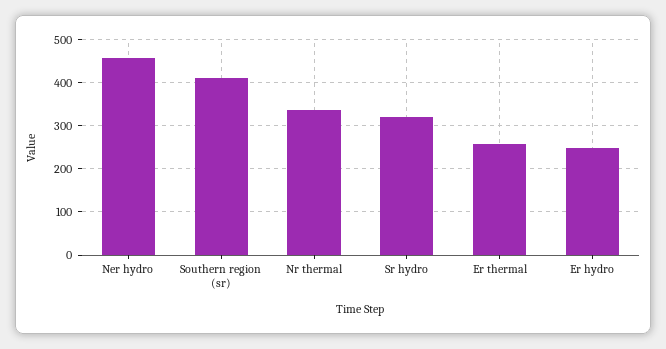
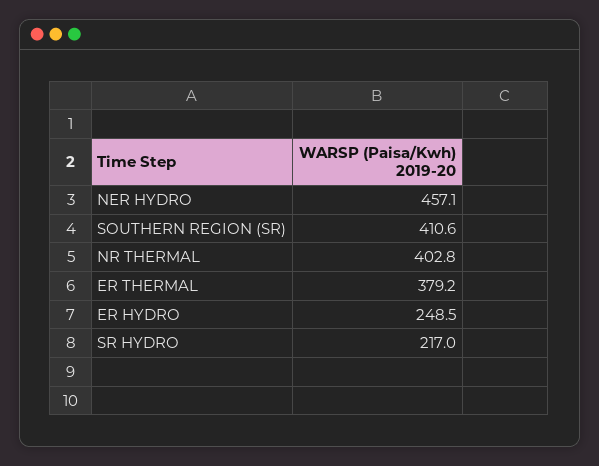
  {
    "Ner hydro": 457.1,
    "Southern region (sr)": 410.6,
-   "Nr thermal": 340,
+   "Nr thermal": 402.8,
-   "Sr hydro": 320,
+   "Sr hydro": 217,
-   "Er thermal": 260,
+   "Er thermal": 379.2,
    "Er hydro": 248.5
  }

